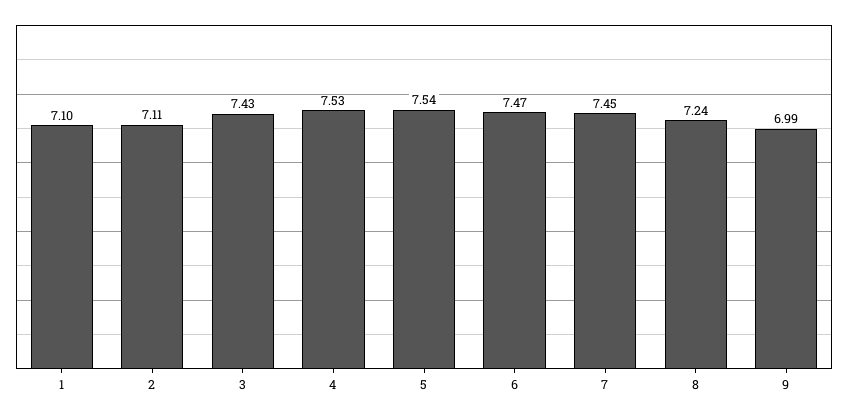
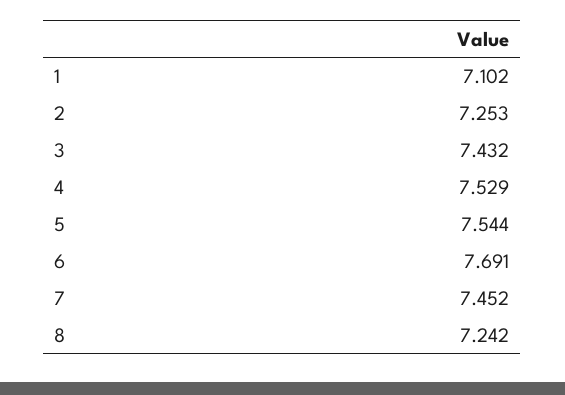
  {
    "1": 7.102,
-   "2": 7.11,
+   "2": 7.253,
    "3": 7.432,
    "4": 7.529,
    "5": 7.544,
-   "6": 7.47,
+   "6": 7.691,
    "7": 7.452,
-   "8": 7.242,
+   "8": 7.242
-   "9": 6.99
  }

